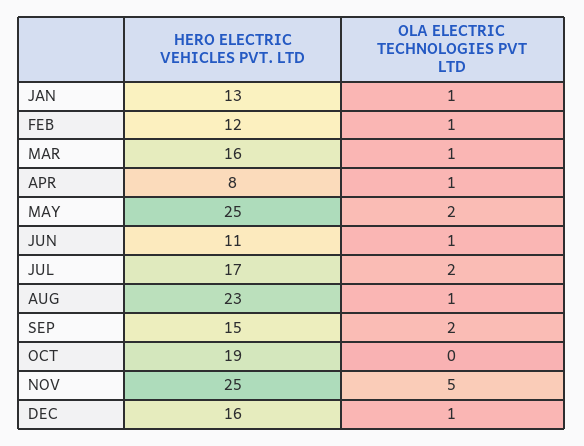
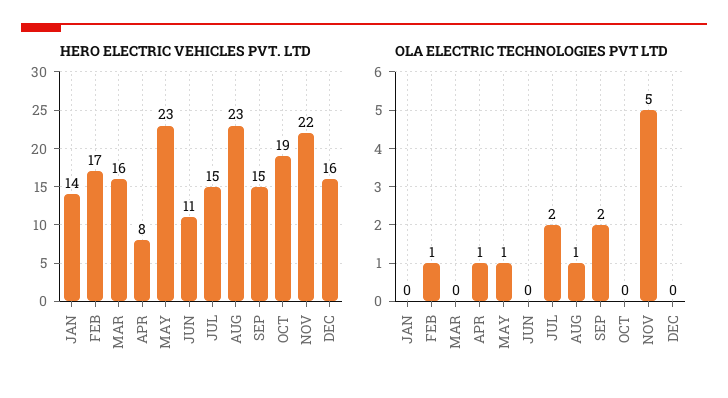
  {
    "HERO ELECTRIC VEHICLES PVT. LTD": {
-     "JAN": 13,
+     "JAN": 14,
-     "FEB": 12,
+     "FEB": 17,
      "MAR": 16,
      "APR": 8,
-     "MAY": 25,
+     "MAY": 23,
      "JUN": 11,
-     "JUL": 17,
+     "JUL": 15,
      "AUG": 23,
      "SEP": 15,
      "OCT": 19,
-     "NOV": 25,
+     "NOV": 22,
      "DEC": 16
    },
    "OLA ELECTRIC TECHNOLOGIES PVT LTD": {
-     "JAN": 1,
+     "JAN": 0,
      "FEB": 1,
-     "MAR": 1,
+     "MAR": 0,
      "APR": 1,
-     "MAY": 2,
+     "MAY": 1,
-     "JUN": 1,
+     "JUN": 0,
      "JUL": 2,
      "AUG": 1,
      "SEP": 2,
      "OCT": 0,
      "NOV": 5,
-     "DEC": 1
+     "DEC": 0
    }
  }

